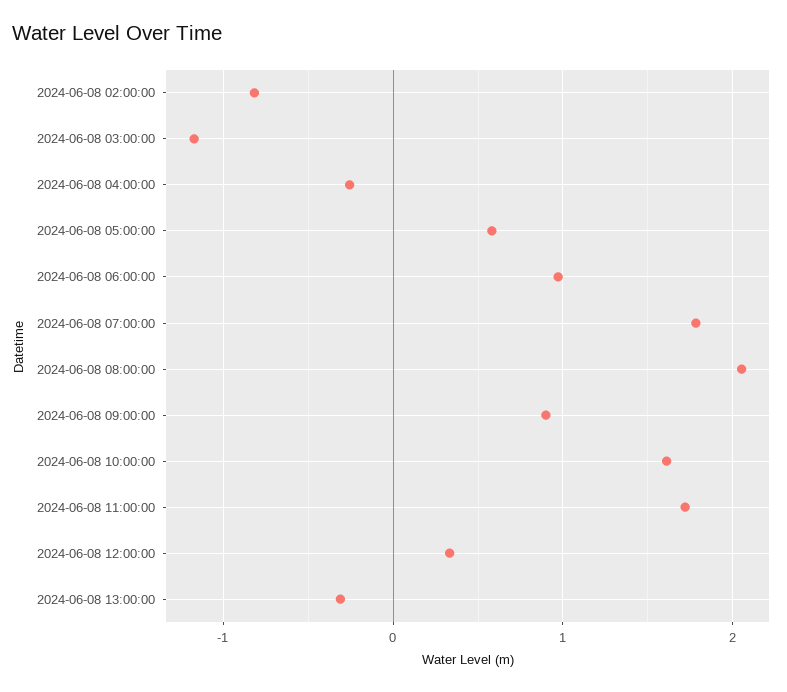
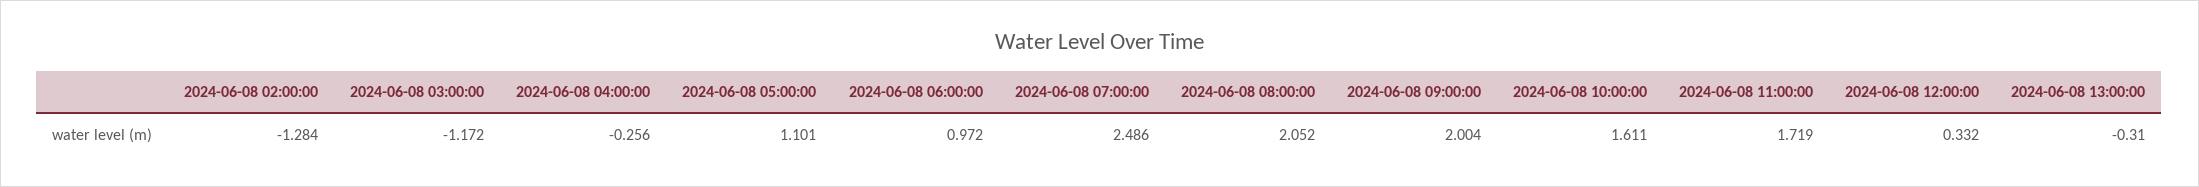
  {
-   "2024-06-08 02:00:00": -0.8,
+   "2024-06-08 02:00:00": -1.284,
    "2024-06-08 03:00:00": -1.172,
    "2024-06-08 04:00:00": -0.256,
-   "2024-06-08 05:00:00": 0.6,
+   "2024-06-08 05:00:00": 1.101,
    "2024-06-08 06:00:00": 0.972,
-   "2024-06-08 07:00:00": 1.8,
+   "2024-06-08 07:00:00": 2.486,
    "2024-06-08 08:00:00": 2.052,
-   "2024-06-08 09:00:00": 0.9,
+   "2024-06-08 09:00:00": 2.004,
    "2024-06-08 10:00:00": 1.611,
    "2024-06-08 11:00:00": 1.719,
    "2024-06-08 12:00:00": 0.332,
    "2024-06-08 13:00:00": -0.31
  }

